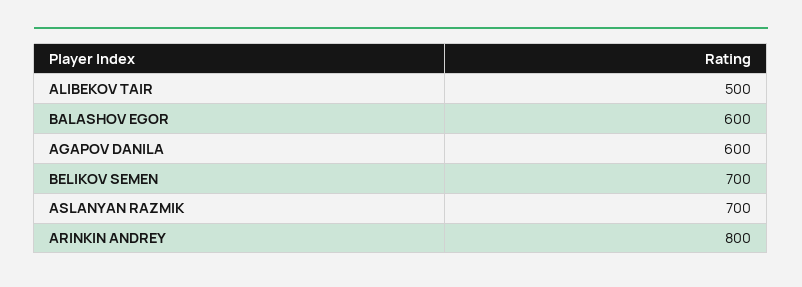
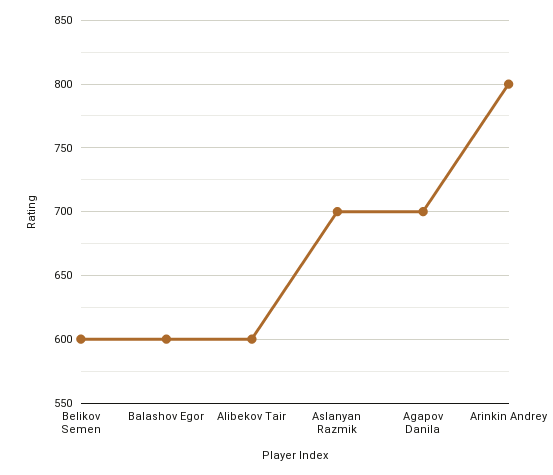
  {
-   "ALIBEKOV TAIR": 500,
+   "ALIBEKOV TAIR": 600,
    "BALASHOV EGOR": 600,
-   "AGAPOV DANILA": 600,
+   "AGAPOV DANILA": 700,
-   "BELIKOV SEMEN": 700,
+   "BELIKOV SEMEN": 600,
    "ASLANYAN RAZMIK": 700,
    "ARINKIN ANDREY": 800
  }

